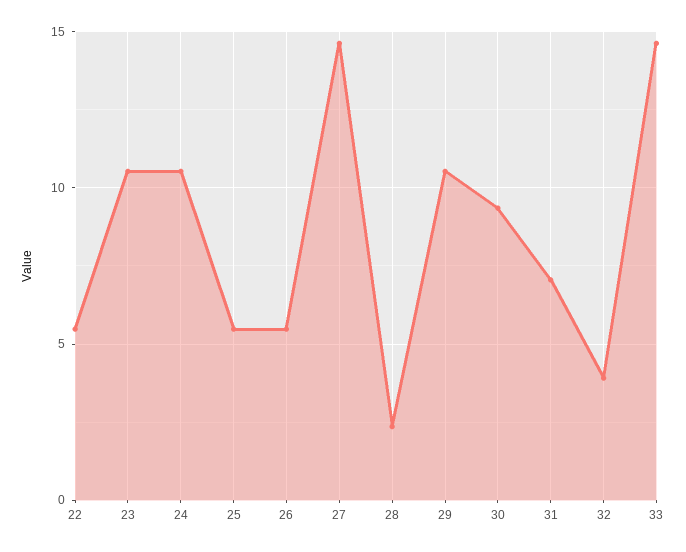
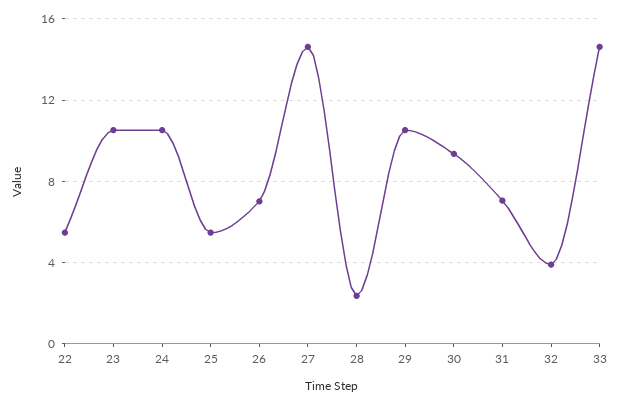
  {
    "22": 5.5,
    "23": 10.5,
    "24": 10.5,
    "25": 5.5,
-   "26": 5.5,
+   "26": 7,
    "27": 14.5,
    "28": 2.5,
    "29": 10.5,
    "30": 9.5,
    "31": 7,
    "32": 4,
    "33": 14.5
  }

